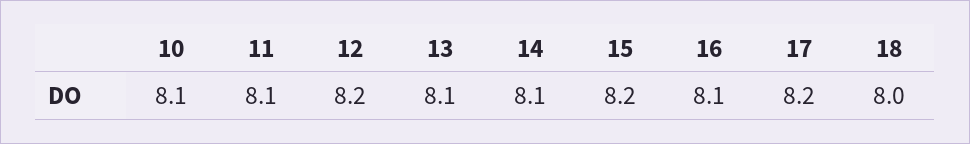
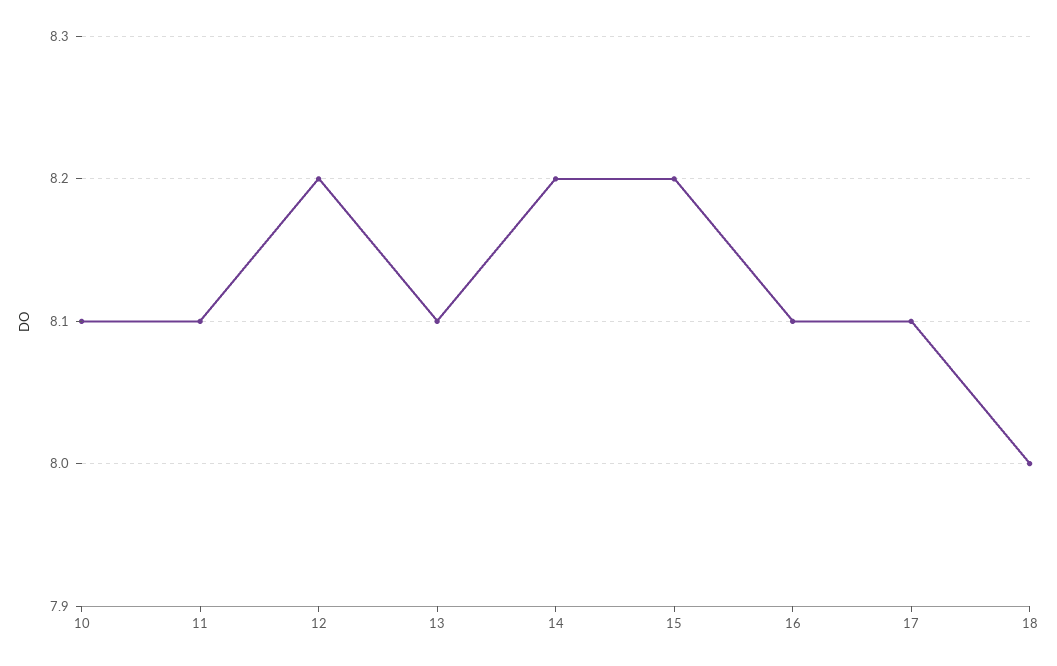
  {
    "10": 8.1,
    "11": 8.1,
    "12": 8.2,
    "13": 8.1,
-   "14": 8.1,
+   "14": 8.2,
    "15": 8.2,
    "16": 8.1,
-   "17": 8.2,
+   "17": 8.1,
    "18": 8
  }

